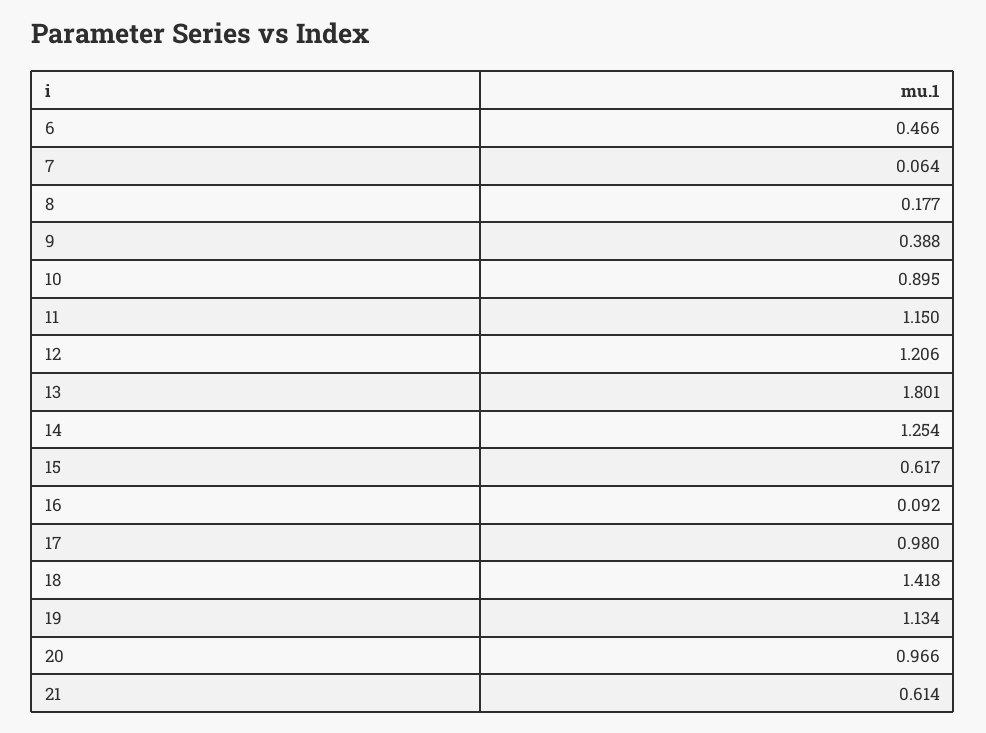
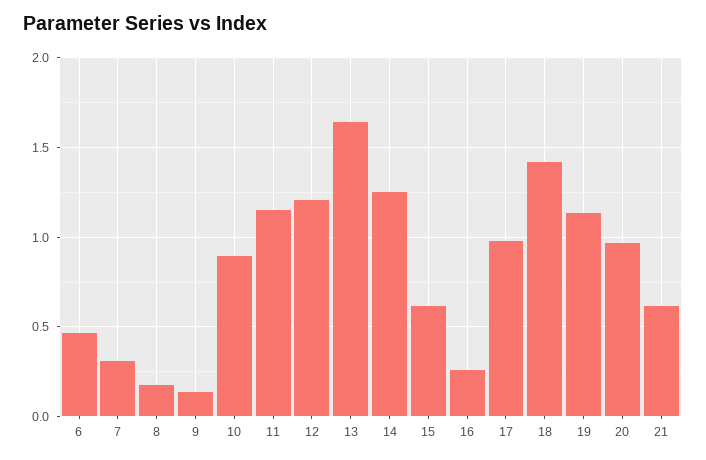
  {
    "6": 0.466,
-   "7": 0.064,
+   "7": 0.3,
    "8": 0.177,
-   "9": 0.388,
+   "9": 0.15,
    "10": 0.895,
    "11": 1.15,
    "12": 1.206,
-   "13": 1.801,
+   "13": 1.65,
    "14": 1.254,
    "15": 0.617,
-   "16": 0.092,
+   "16": 0.25,
    "17": 0.98,
    "18": 1.418,
    "19": 1.134,
    "20": 0.966,
    "21": 0.614
  }

